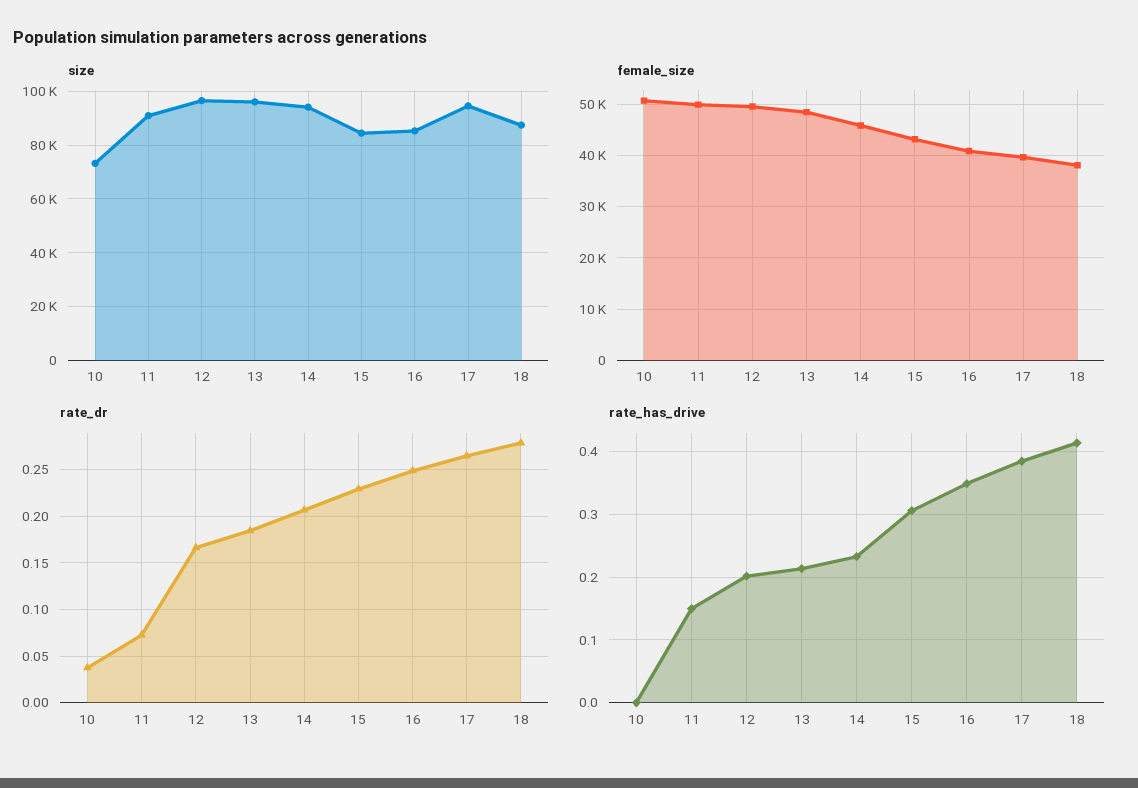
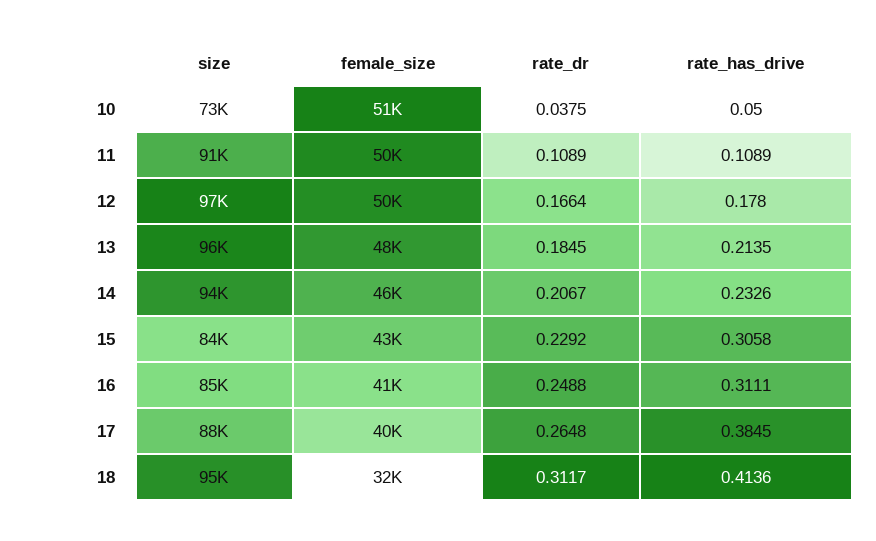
  {
    "size": {
      "10": 73000,
      "11": 91000,
      "12": 97000,
      "13": 96000,
      "14": 94000,
      "15": 84000,
      "16": 85000,
-     "17": 95000,
+     "17": 88000,
-     "18": 87500
+     "18": 95000
    },
    "female_size": {
      "10": 51000,
      "11": 50000,
      "12": 50000,
      "13": 48000,
      "14": 46000,
      "15": 43000,
      "16": 41000,
      "17": 40000,
-     "18": 38000
+     "18": 32000
    },
    "rate_dr": {
      "10": 0.0375,
-     "11": 0.07,
+     "11": 0.1089,
      "12": 0.1664,
      "13": 0.1845,
      "14": 0.2067,
      "15": 0.2292,
      "16": 0.2488,
      "17": 0.2648,
-     "18": 0.28
+     "18": 0.3117
    },
    "rate_has_drive": {
-     "10": 0,
+     "10": 0.05,
-     "11": 0.15,
+     "11": 0.1089,
-     "12": 0.2,
+     "12": 0.178,
      "13": 0.2135,
      "14": 0.2326,
      "15": 0.3058,
-     "16": 0.35,
+     "16": 0.3111,
      "17": 0.3845,
      "18": 0.4136
    }
  }

